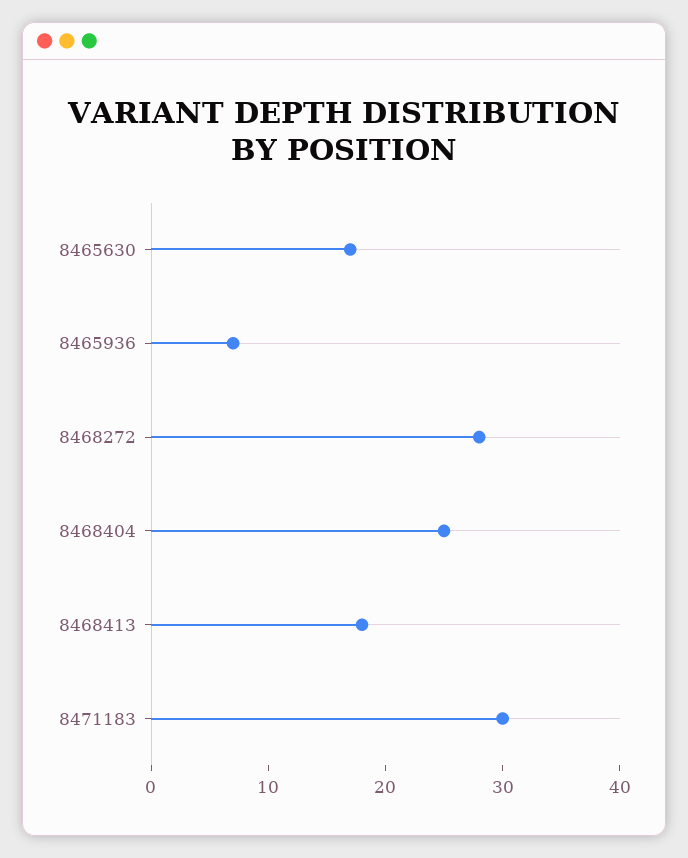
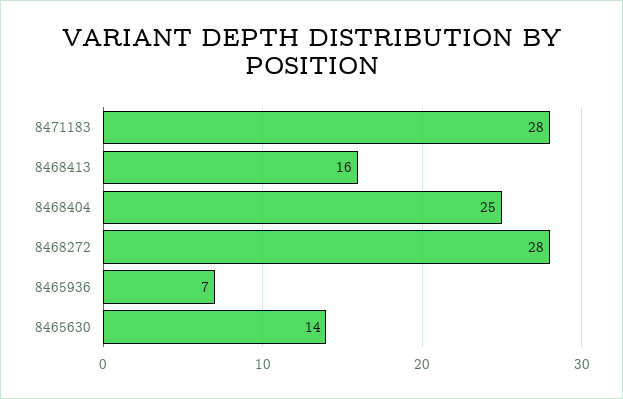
  {
-   "8465630": 17,
+   "8465630": 14,
    "8465936": 7,
    "8468272": 28,
    "8468404": 25,
-   "8468413": 18,
+   "8468413": 16,
-   "8471183": 30
+   "8471183": 28
  }

